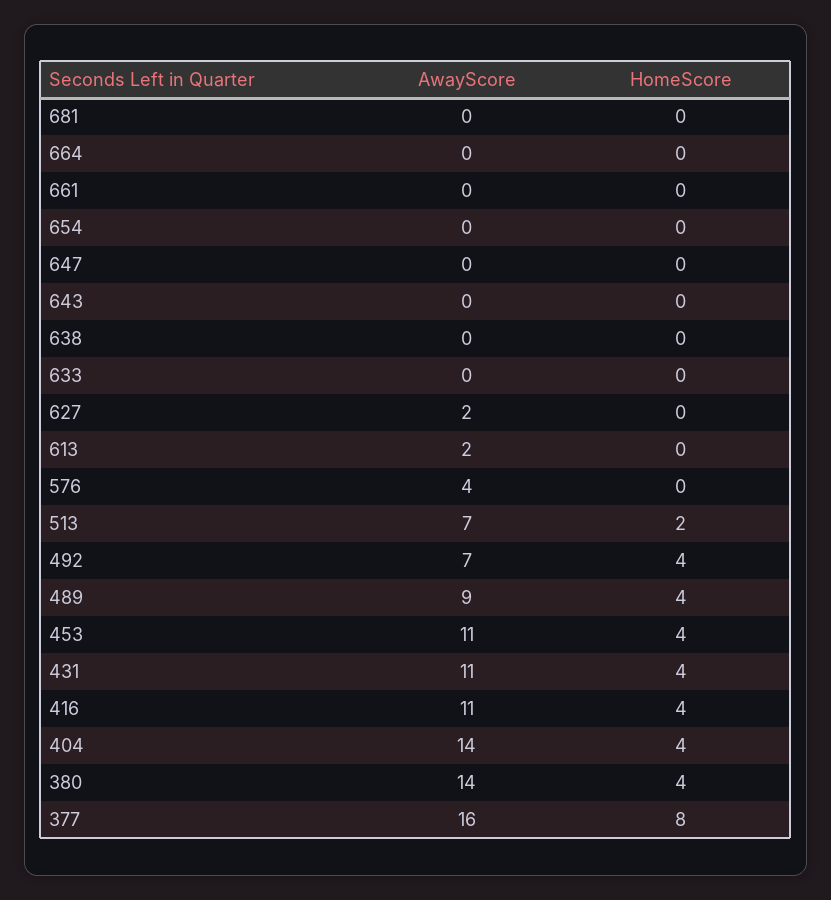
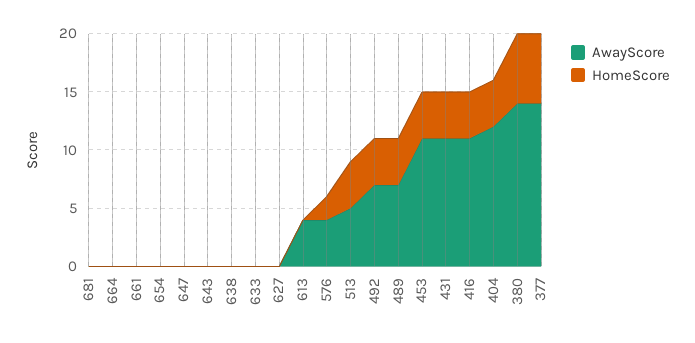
  {
    "AwayScore": {
      "681": 0,
      "664": 0,
      "661": 0,
      "654": 0,
      "647": 0,
      "643": 0,
      "638": 0,
      "633": 0,
-     "627": 2,
+     "627": 0,
-     "613": 2,
+     "613": 4,
      "576": 4,
-     "513": 7,
+     "513": 5,
      "492": 7,
-     "489": 9,
+     "489": 7,
      "453": 11,
      "431": 11,
      "416": 11,
-     "404": 14,
+     "404": 12,
      "380": 14,
-     "377": 16
+     "377": 14
    },
    "HomeScore": {
      "681": 0,
      "664": 0,
      "661": 0,
      "654": 0,
      "647": 0,
      "643": 0,
      "638": 0,
      "633": 0,
      "627": 0,
      "613": 0,
-     "576": 0,
+     "576": 2,
-     "513": 2,
+     "513": 4,
      "492": 4,
      "489": 4,
      "453": 4,
      "431": 4,
      "416": 4,
      "404": 4,
-     "380": 4,
+     "380": 6,
-     "377": 8
+     "377": 6
    }
  }

